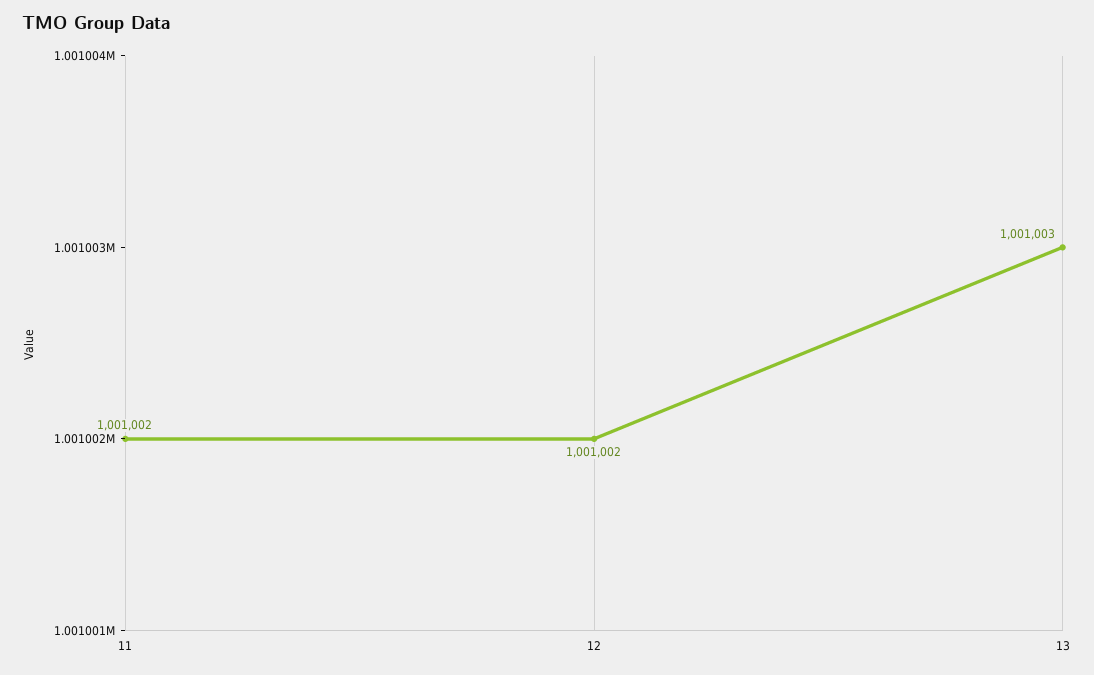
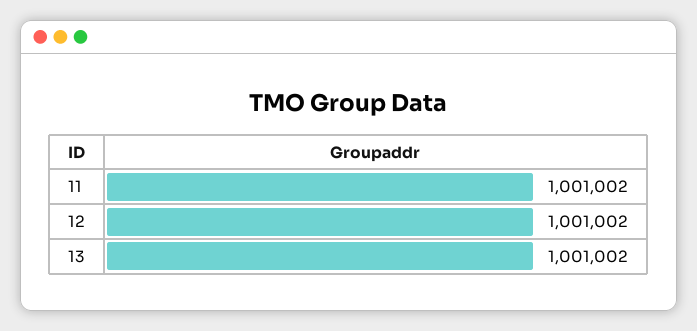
  {
    "11": 1001002,
    "12": 1001002,
-   "13": 1001003
+   "13": 1001002
  }

